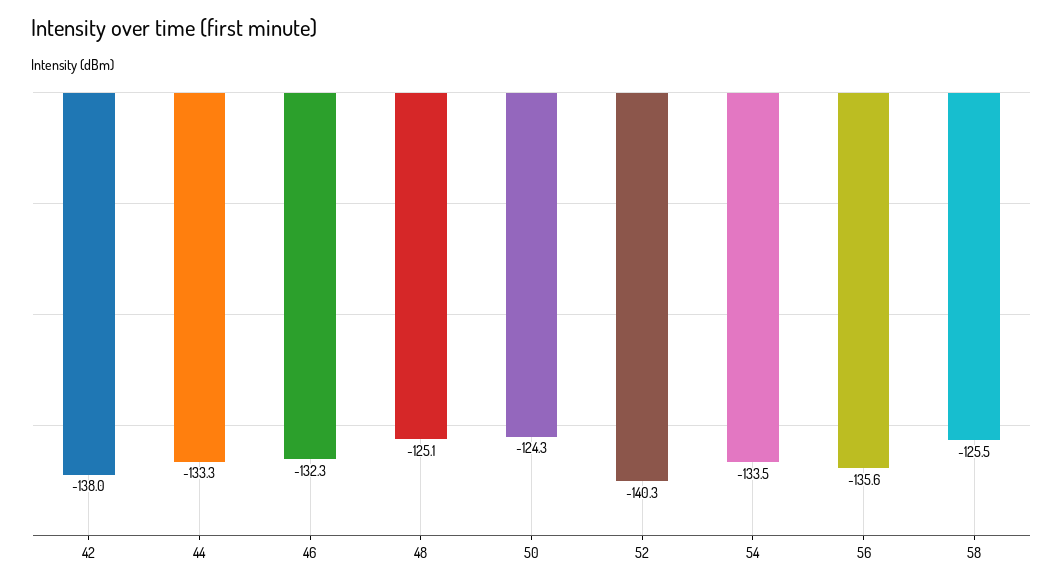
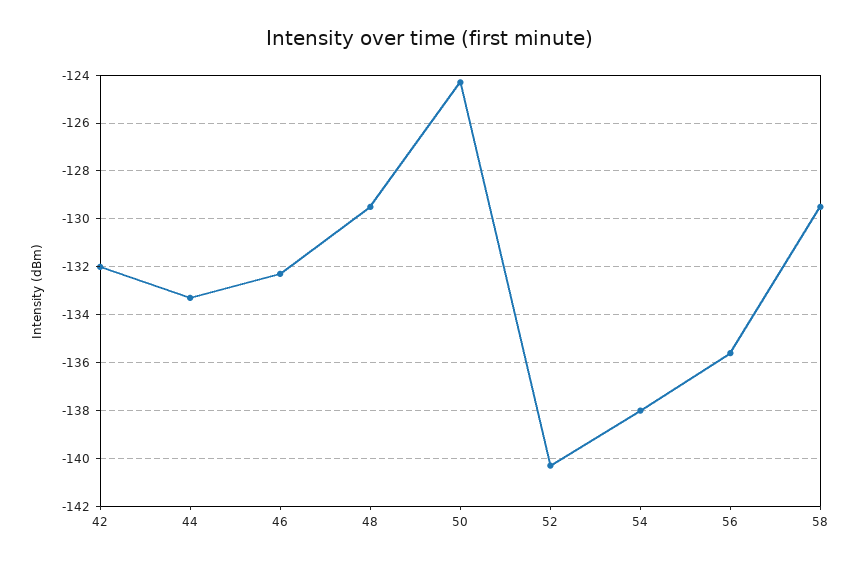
  {
-   "42": -138,
+   "42": -132,
    "44": -133.3,
    "46": -132.3,
-   "48": -125.1,
+   "48": -129.5,
    "50": -124.3,
    "52": -140.3,
-   "54": -133.5,
+   "54": -138,
    "56": -135.6,
-   "58": -125.5
+   "58": -129.5
  }

